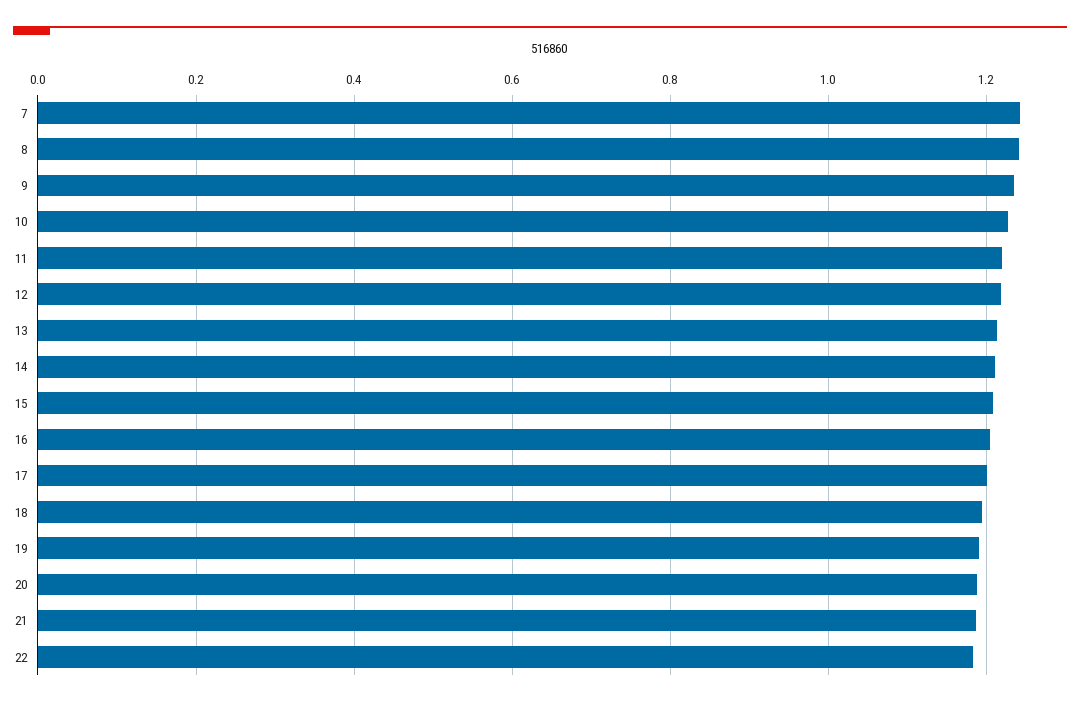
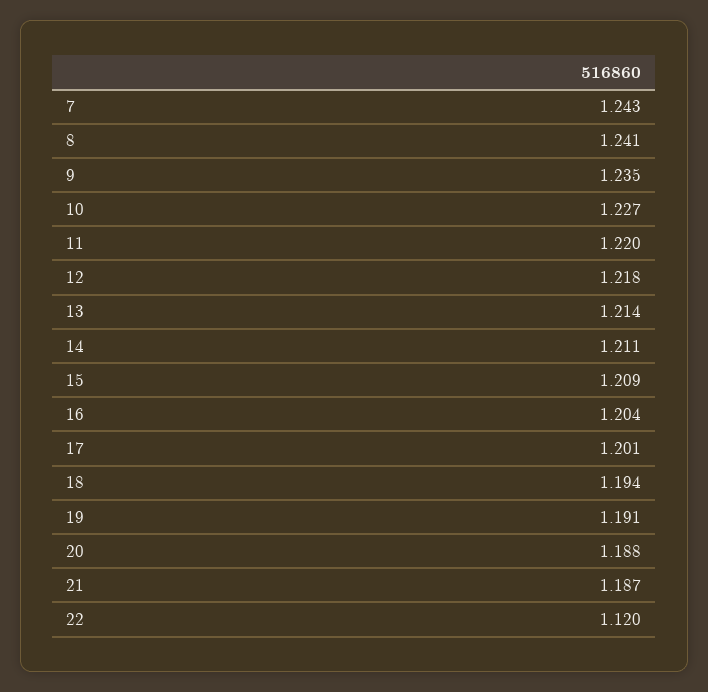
  {
    "7": 1.243,
    "8": 1.241,
    "9": 1.235,
    "10": 1.227,
    "11": 1.22,
    "12": 1.218,
    "13": 1.214,
    "14": 1.211,
    "15": 1.209,
    "16": 1.204,
    "17": 1.201,
    "18": 1.194,
    "19": 1.191,
    "20": 1.188,
    "21": 1.187,
-   "22": 1.18
+   "22": 1.12
  }

